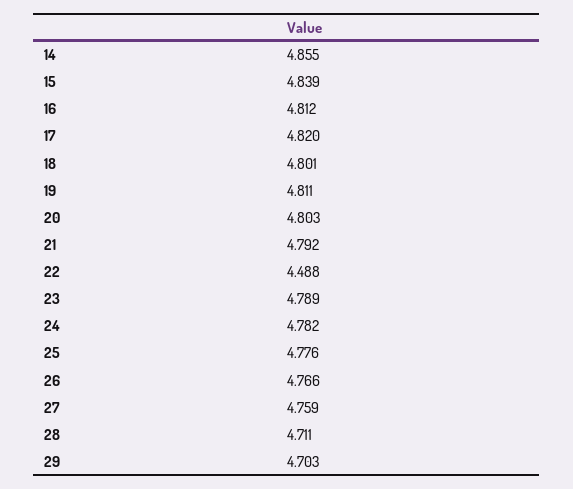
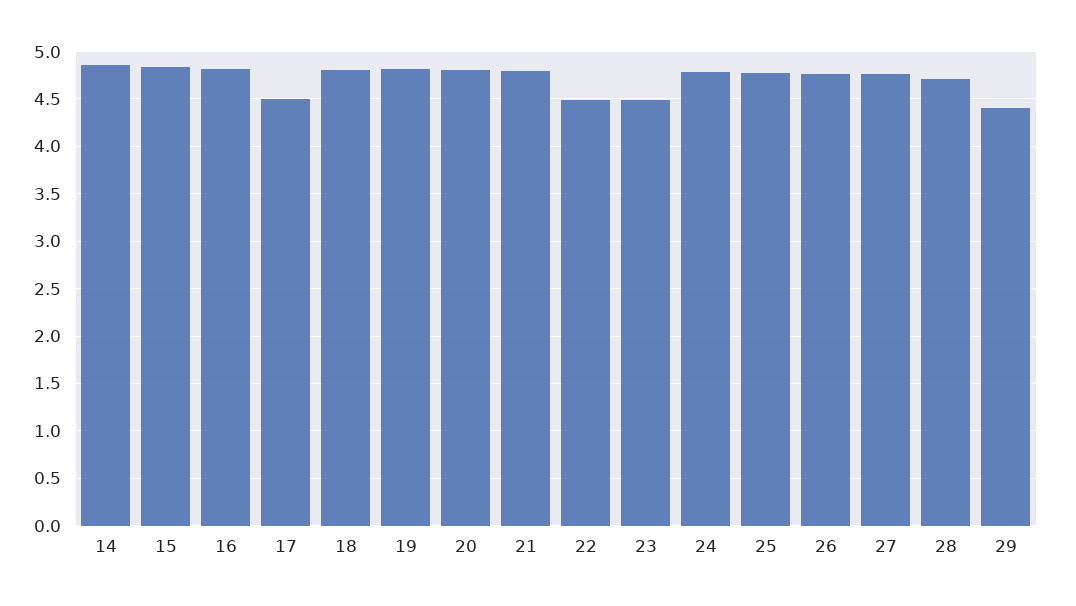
  {
    "14": 4.855,
    "15": 4.839,
    "16": 4.812,
-   "17": 4.82,
+   "17": 4.5,
    "18": 4.801,
    "19": 4.811,
    "20": 4.803,
    "21": 4.792,
    "22": 4.488,
-   "23": 4.789,
+   "23": 4.5,
    "24": 4.782,
    "25": 4.776,
    "26": 4.766,
    "27": 4.759,
    "28": 4.711,
-   "29": 4.703
+   "29": 4.4
  }

